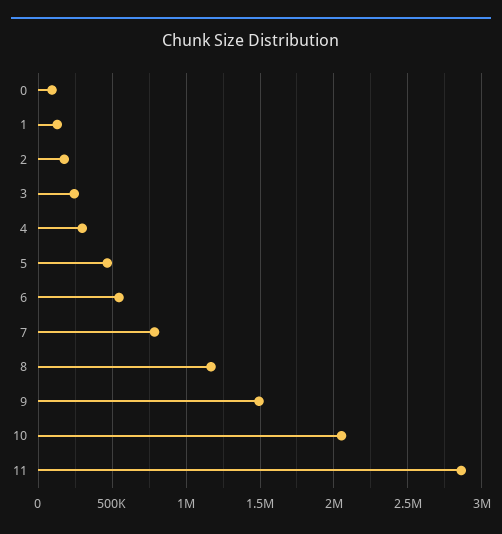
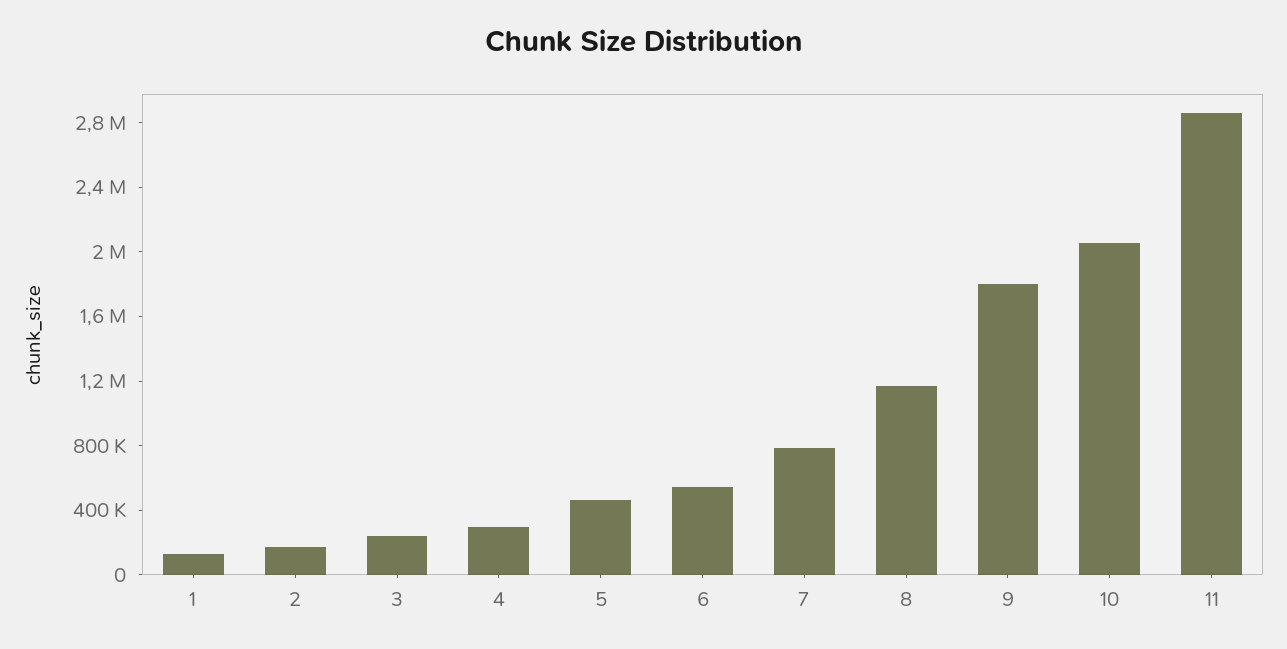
  {
-   "0": 100000,
    "1": 150000,
    "2": 150000,
    "3": 250000,
    "4": 300000,
    "5": 450000,
    "6": 550000,
    "7": 800000,
    "8": 1150000,
-   "9": 1500000,
+   "9": 1800000,
    "10": 2050000,
    "11": 2850000
  }

